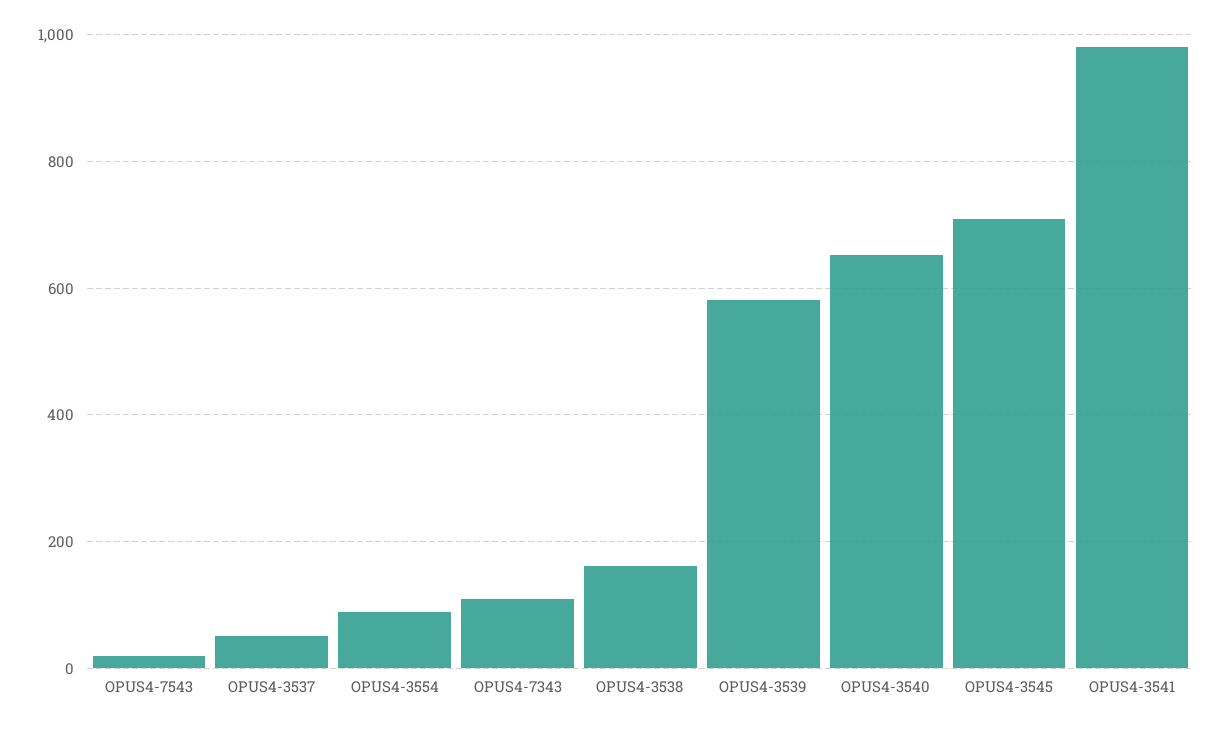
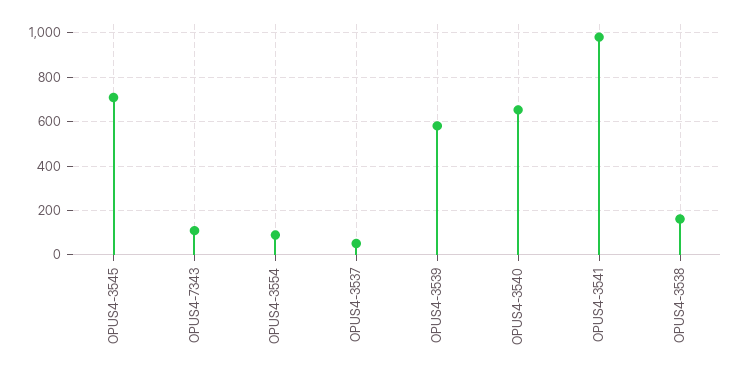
  {
-   "OPUS4-7543": 20,
    "OPUS4-3537": 60,
    "OPUS4-3554": 80,
    "OPUS4-7343": 100,
    "OPUS4-3538": 160,
    "OPUS4-3539": 580,
    "OPUS4-3540": 660,
    "OPUS4-3545": 700,
    "OPUS4-3541": 980
  }

